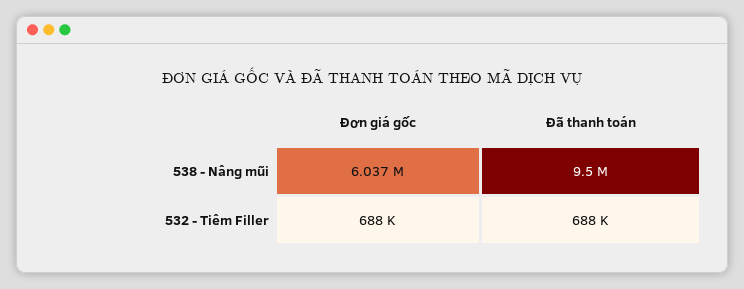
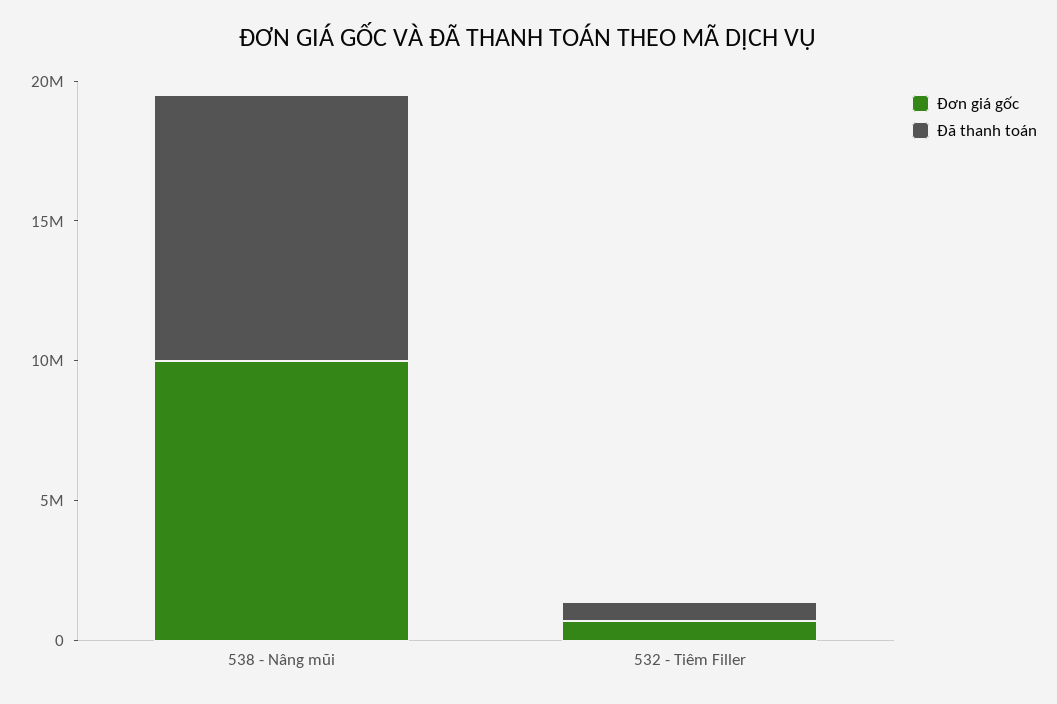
  {
    "Đơn giá gốc": {
-     "538 - Nâng mũi": 6037000,
+     "538 - Nâng mũi": 10000000,
      "532 - Tiêm Filler": 688000
    },
    "Đã thanh toán": {
      "538 - Nâng mũi": 9500000,
      "532 - Tiêm Filler": 688000
    }
  }

